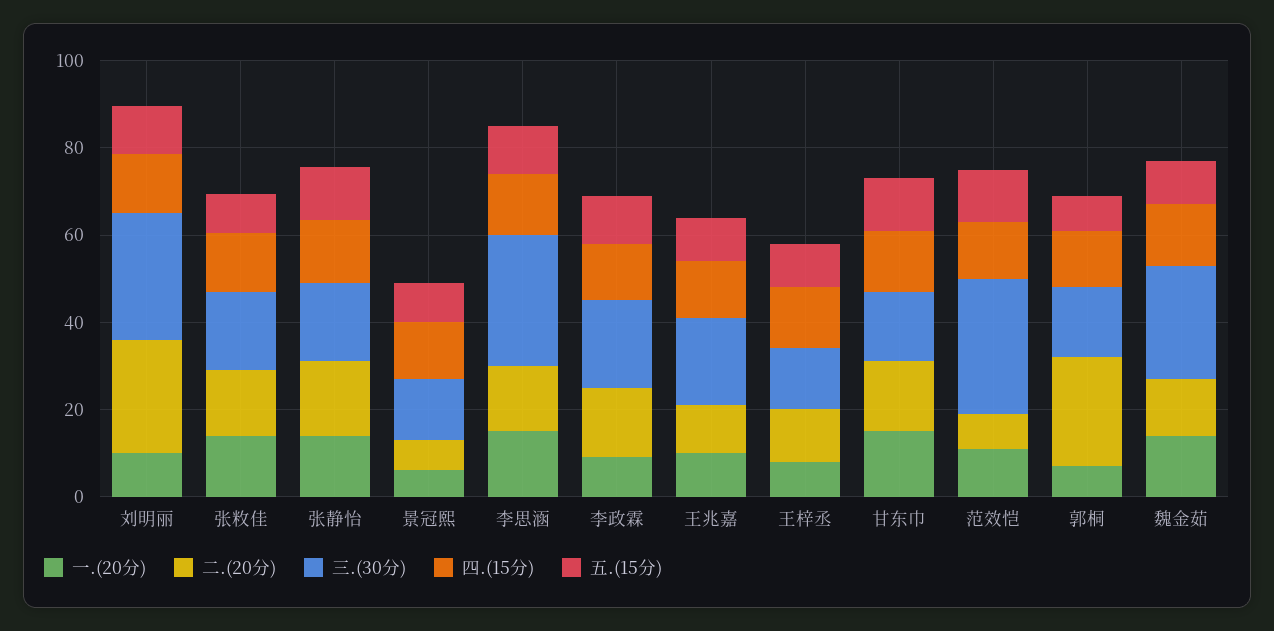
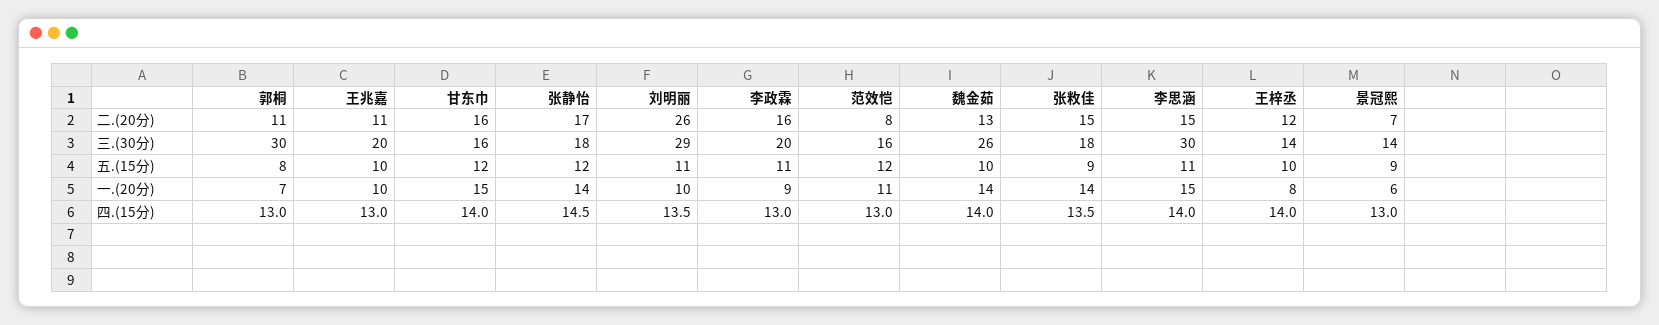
  {
    "一.(20分)": {
      "刘明丽": 10,
      "张敉佳": 14,
      "张静怡": 14,
      "景冠熙": 6,
      "李思涵": 15,
      "李政霖": 9,
      "王兆嘉": 10,
      "王梓丞": 8,
      "甘东巾": 15,
      "范效恺": 11,
      "郭桐": 7,
      "魏金茹": 14
    },
    "二.(20分)": {
      "刘明丽": 26,
      "张敉佳": 15,
      "张静怡": 17,
      "景冠熙": 7,
      "李思涵": 15,
      "李政霖": 16,
      "王兆嘉": 11,
      "王梓丞": 12,
      "甘东巾": 16,
      "范效恺": 8,
-     "郭桐": 25,
+     "郭桐": 11,
      "魏金茹": 13
    },
    "三.(30分)": {
      "刘明丽": 29,
      "张敉佳": 18,
      "张静怡": 18,
      "景冠熙": 14,
      "李思涵": 30,
      "李政霖": 20,
      "王兆嘉": 20,
      "王梓丞": 14,
      "甘东巾": 16,
-     "范效恺": 30,
+     "范效恺": 16,
-     "郭桐": 15,
+     "郭桐": 30,
      "魏金茹": 26
    },
    "四.(15分)": {
      "刘明丽": 13.5,
      "张敉佳": 13.5,
      "张静怡": 14.5,
      "景冠熙": 13,
      "李思涵": 14,
      "李政霖": 13,
      "王兆嘉": 13,
      "王梓丞": 14,
      "甘东巾": 14,
      "范效恺": 13,
      "郭桐": 13,
      "魏金茹": 14
    },
    "五.(15分)": {
      "刘明丽": 11,
      "张敉佳": 9,
      "张静怡": 12,
      "景冠熙": 9,
      "李思涵": 11,
      "李政霖": 11,
      "王兆嘉": 10,
      "王梓丞": 10,
      "甘东巾": 12,
      "范效恺": 12,
      "郭桐": 8,
      "魏金茹": 10
    }
  }

